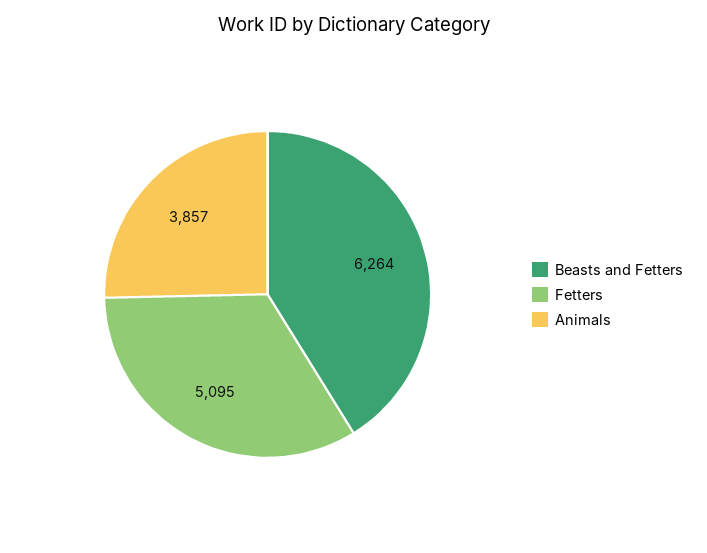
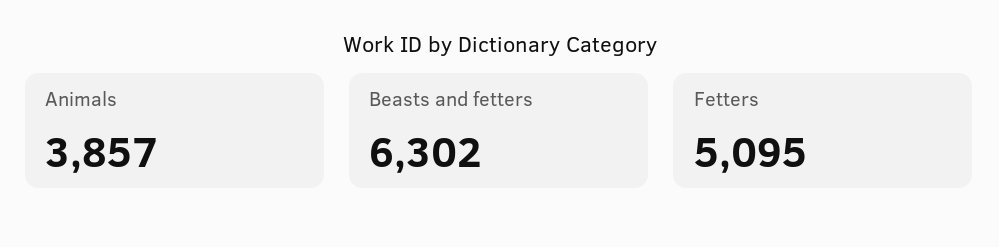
  {
-   "Beasts and Fetters": 6264,
+   "Beasts and Fetters": 6302,
    "Fetters": 5095,
    "Animals": 3857
  }

